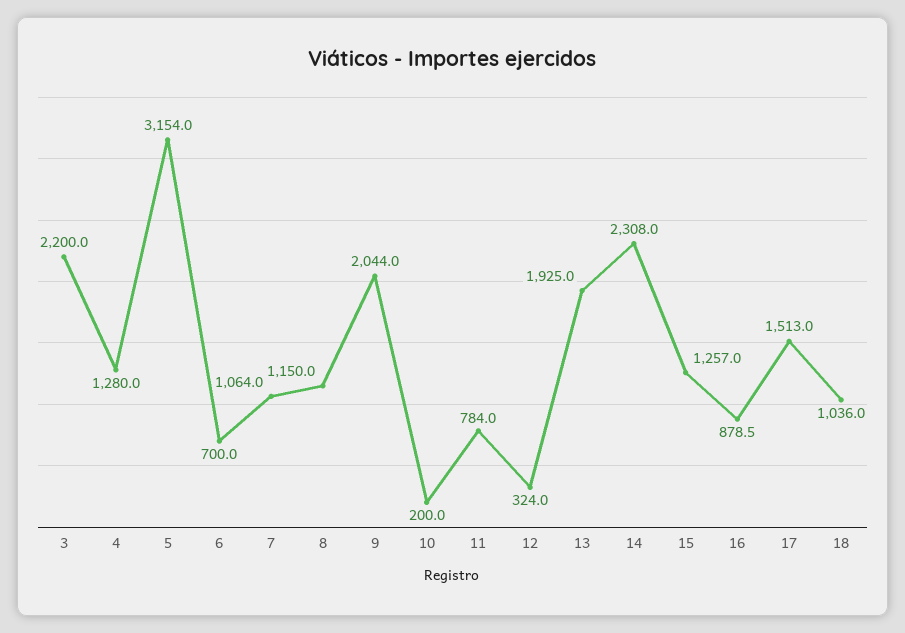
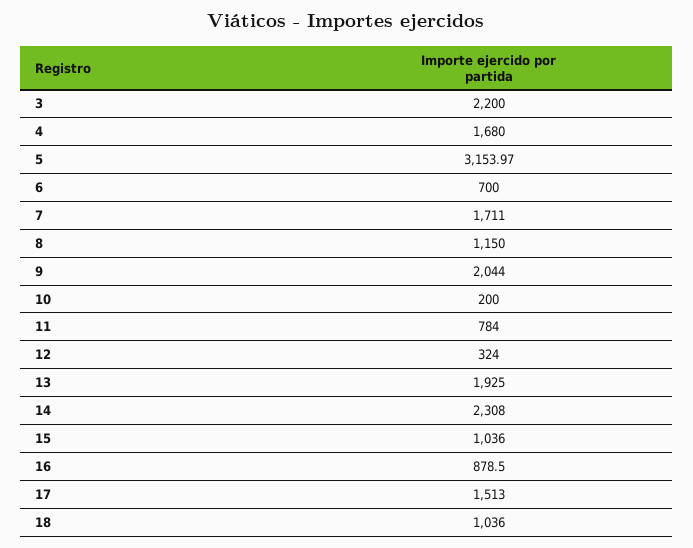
  {
    "3": 2200,
-   "4": 1280,
+   "4": 1680,
    "5": 3153.97,
    "6": 700,
-   "7": 1064,
+   "7": 1711,
    "8": 1150,
    "9": 2044,
    "10": 200,
    "11": 784,
    "12": 324,
    "13": 1925,
    "14": 2308,
-   "15": 1257,
+   "15": 1036,
    "16": 878.5,
    "17": 1513,
    "18": 1036
  }

